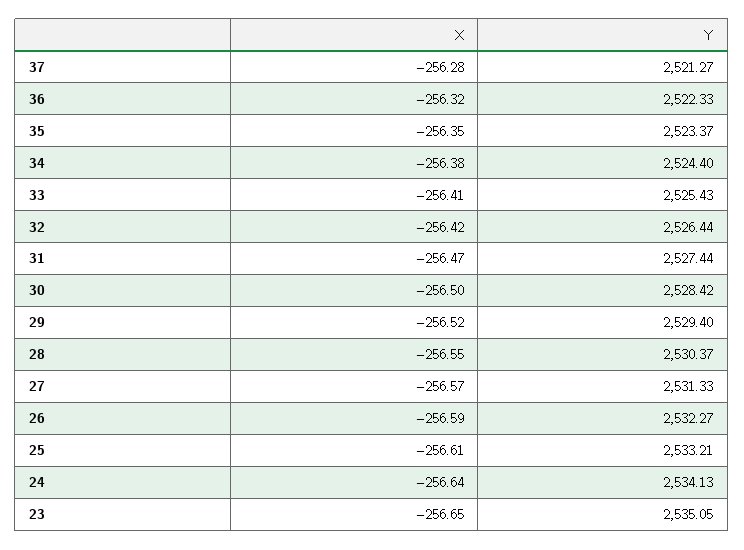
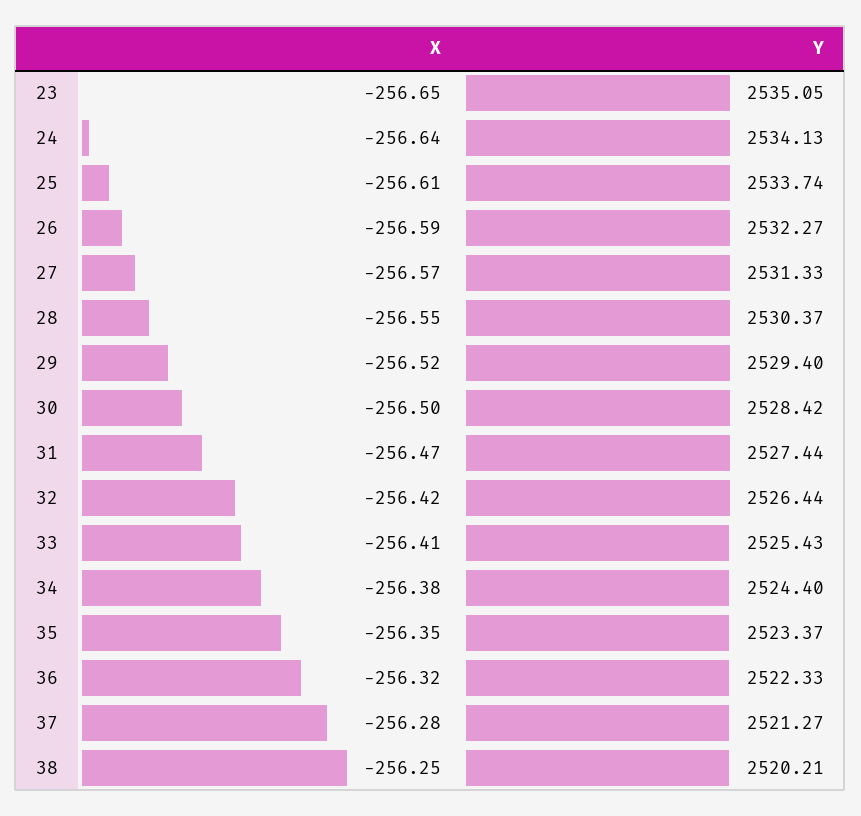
  {
    "X": {
      "37": -256.28,
      "36": -256.32,
      "35": -256.35,
      "34": -256.38,
      "33": -256.41,
      "32": -256.42,
      "31": -256.47,
      "30": -256.5,
      "29": -256.52,
      "28": -256.55,
      "27": -256.57,
      "26": -256.59,
      "25": -256.61,
      "24": -256.64,
-     "23": -256.65
+     "23": -256.65,
+     "38": -256.25
    },
    "Y": {
      "37": 2521.27,
      "36": 2522.33,
      "35": 2523.37,
      "34": 2524.4,
      "33": 2525.43,
      "32": 2526.44,
      "31": 2527.44,
      "30": 2528.42,
      "29": 2529.4,
      "28": 2530.37,
      "27": 2531.33,
      "26": 2532.27,
-     "25": 2533.21,
+     "25": 2533.74,
      "24": 2534.13,
-     "23": 2535.05
+     "23": 2535.05,
+     "38": 2520.21
    }
  }

